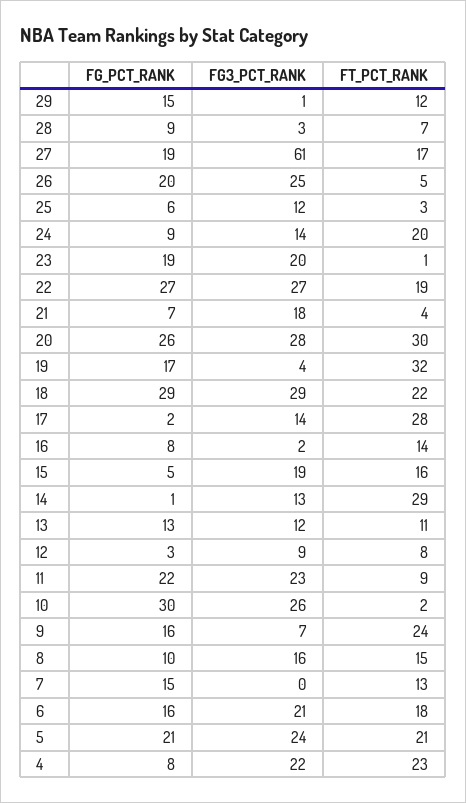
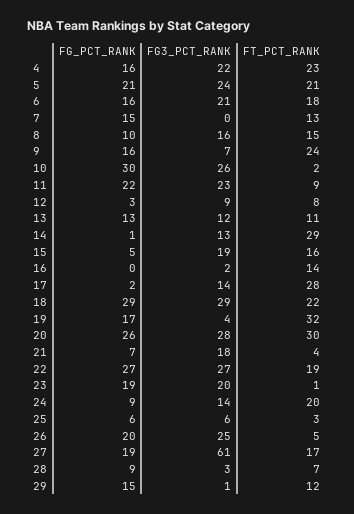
  {
    "FG_PCT_RANK": {
      "29": 15,
      "28": 9,
      "27": 19,
      "26": 20,
      "25": 6,
      "24": 9,
      "23": 19,
      "22": 27,
      "21": 7,
      "20": 26,
      "19": 17,
      "18": 29,
      "17": 2,
-     "16": 8,
+     "16": 0,
      "15": 5,
      "14": 1,
      "13": 13,
      "12": 3,
      "11": 22,
      "10": 30,
      "9": 16,
      "8": 10,
      "7": 15,
      "6": 16,
      "5": 21,
-     "4": 8
+     "4": 16
    },
    "FG3_PCT_RANK": {
      "29": 1,
      "28": 3,
      "27": 61,
      "26": 25,
-     "25": 12,
+     "25": 6,
      "24": 14,
      "23": 20,
      "22": 27,
      "21": 18,
      "20": 28,
      "19": 4,
      "18": 29,
      "17": 14,
      "16": 2,
      "15": 19,
      "14": 13,
      "13": 12,
      "12": 9,
      "11": 23,
      "10": 26,
      "9": 7,
      "8": 16,
      "7": 0,
      "6": 21,
      "5": 24,
      "4": 22
    },
    "FT_PCT_RANK": {
      "29": 12,
      "28": 7,
      "27": 17,
      "26": 5,
      "25": 3,
      "24": 20,
      "23": 1,
      "22": 19,
      "21": 4,
      "20": 30,
      "19": 32,
      "18": 22,
      "17": 28,
      "16": 14,
      "15": 16,
      "14": 29,
      "13": 11,
      "12": 8,
      "11": 9,
      "10": 2,
      "9": 24,
      "8": 15,
      "7": 13,
      "6": 18,
      "5": 21,
      "4": 23
    }
  }

